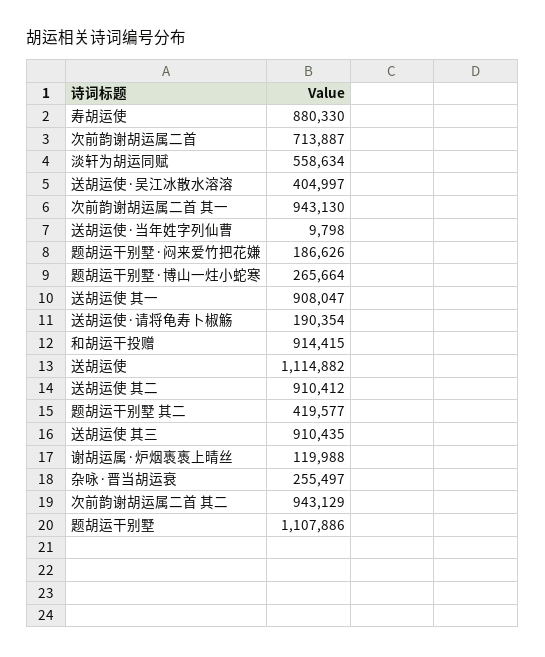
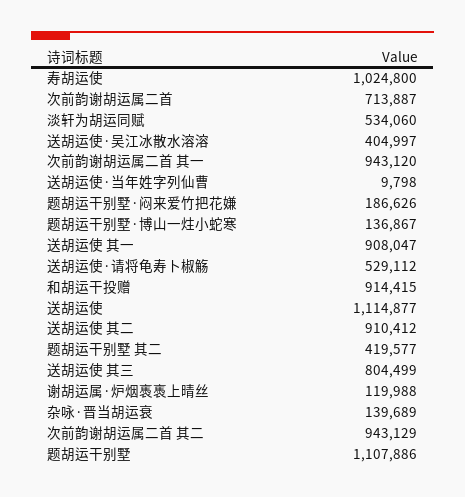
  {
-   "寿胡运使": 880330,
+   "寿胡运使": 1024800,
    "次前韵谢胡运属二首": 713887,
-   "淡轩为胡运同赋": 558634,
+   "淡轩为胡运同赋": 534060,
    "送胡运使·吴江冰散水溶溶": 404997,
-   "次前韵谢胡运属二首 其一": 943130,
+   "次前韵谢胡运属二首 其一": 943120,
    "送胡运使·当年姓字列仙曹": 9798,
    "题胡运干别墅·闷来爱竹把花嫌": 186626,
-   "题胡运干别墅·博山一炷小蛇寒": 265664,
+   "题胡运干别墅·博山一炷小蛇寒": 136867,
    "送胡运使 其一": 908047,
-   "送胡运使·请将龟寿卜椒觞": 190354,
+   "送胡运使·请将龟寿卜椒觞": 529112,
    "和胡运干投赠": 914415,
-   "送胡运使": 1114882,
+   "送胡运使": 1114877,
    "送胡运使 其二": 910412,
    "题胡运干别墅 其二": 419577,
-   "送胡运使 其三": 910435,
+   "送胡运使 其三": 804499,
    "谢胡运属·炉烟褭褭上晴丝": 119988,
-   "杂咏·晋当胡运衰": 255497,
+   "杂咏·晋当胡运衰": 139689,
    "次前韵谢胡运属二首 其二": 943129,
    "题胡运干别墅": 1107886
  }

